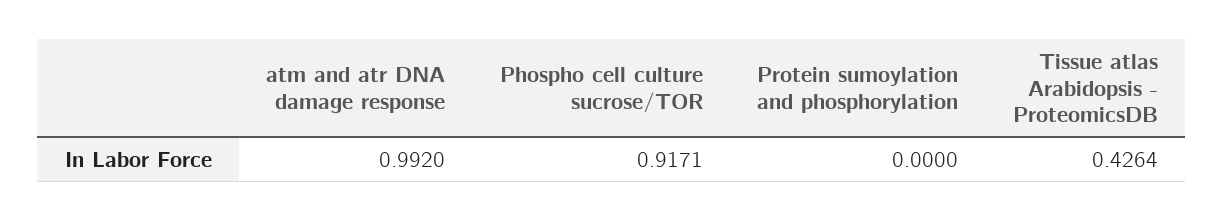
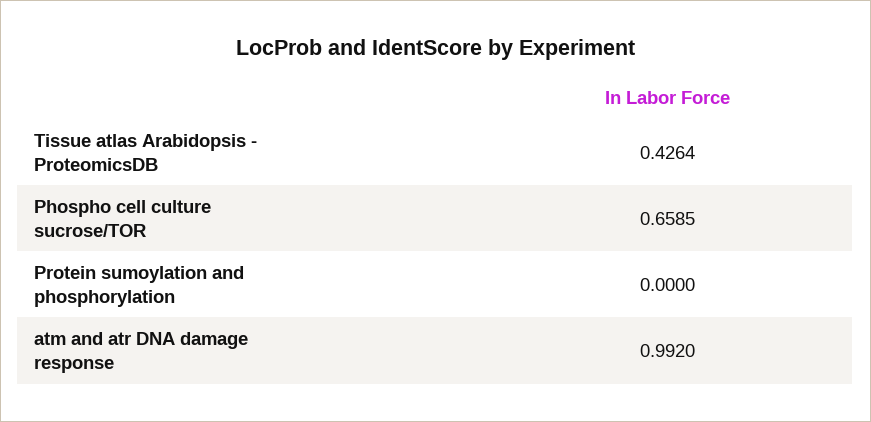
  {
    "atm and atr DNA damage response": 0.992,
-   "Phospho cell culture sucrose/TOR": 0.9171,
+   "Phospho cell culture sucrose/TOR": 0.6585,
    "Protein sumoylation and phosphorylation": 0,
    "Tissue atlas Arabidopsis - ProteomicsDB": 0.4264
  }

